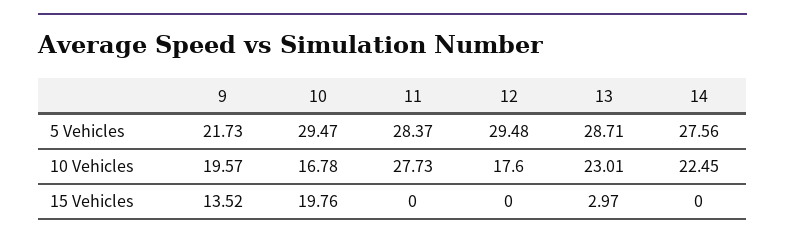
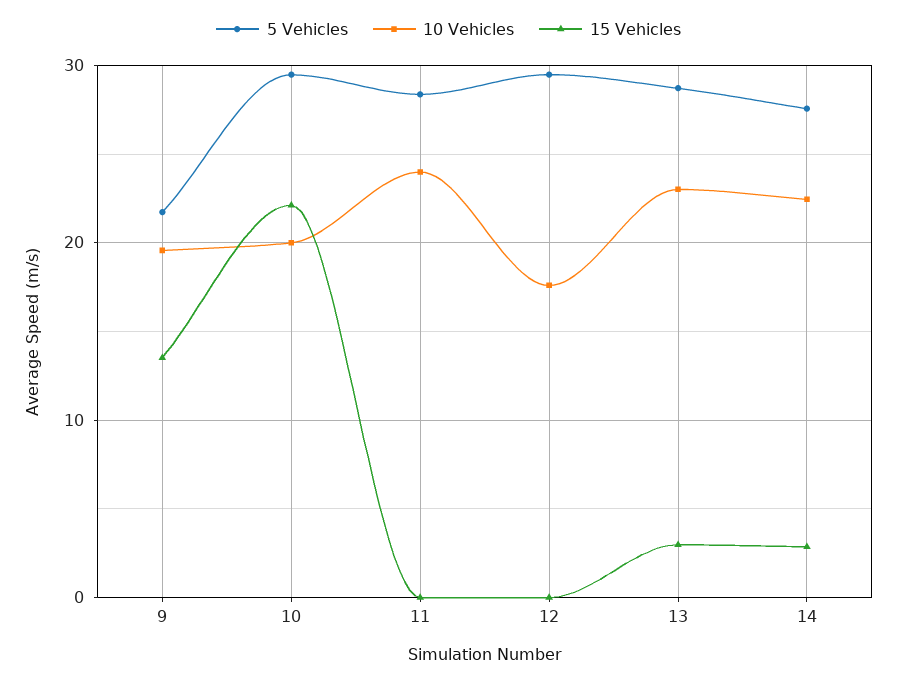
  {
    "5 Vehicles": {
      "9": 21.73,
      "10": 29.47,
      "11": 28.37,
      "12": 29.48,
      "13": 28.71,
      "14": 27.56
    },
    "10 Vehicles": {
      "9": 19.57,
-     "10": 16.78,
+     "10": 20,
-     "11": 27.73,
+     "11": 24,
      "12": 17.6,
      "13": 23.01,
      "14": 22.45
    },
    "15 Vehicles": {
      "9": 13.52,
-     "10": 19.76,
+     "10": 22,
      "11": 0,
      "12": 0,
      "13": 2.97,
-     "14": 0
+     "14": 3
    }
  }

